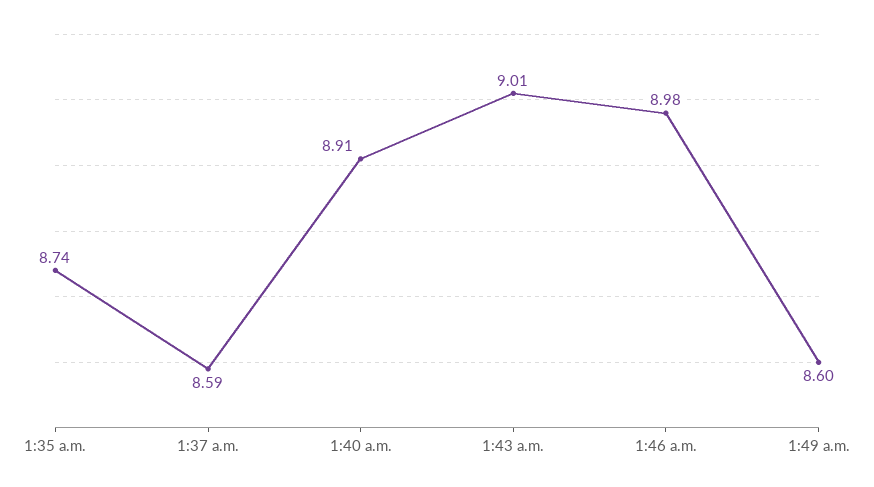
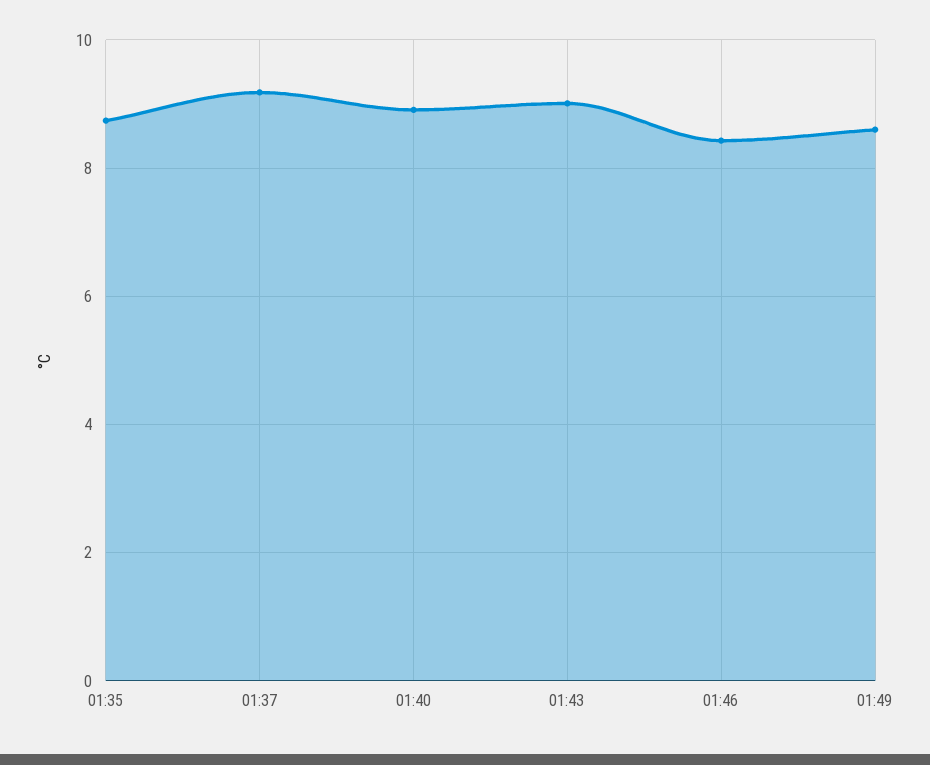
  {
    "1:35 a.m.": 8.74,
-   "1:37 a.m.": 8.59,
+   "1:37 a.m.": 9.2,
    "1:40 a.m.": 8.91,
    "1:43 a.m.": 9.01,
-   "1:46 a.m.": 8.98,
+   "1:46 a.m.": 8.4,
    "1:49 a.m.": 8.6
  }

